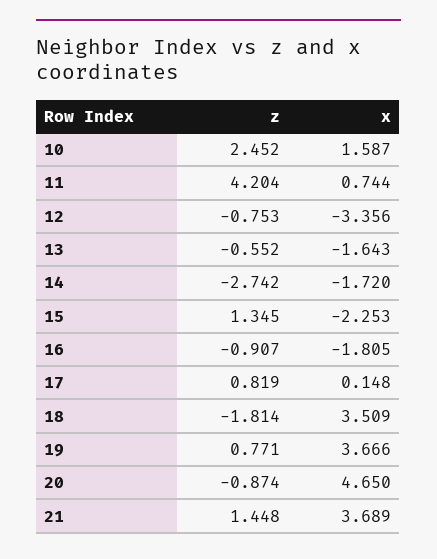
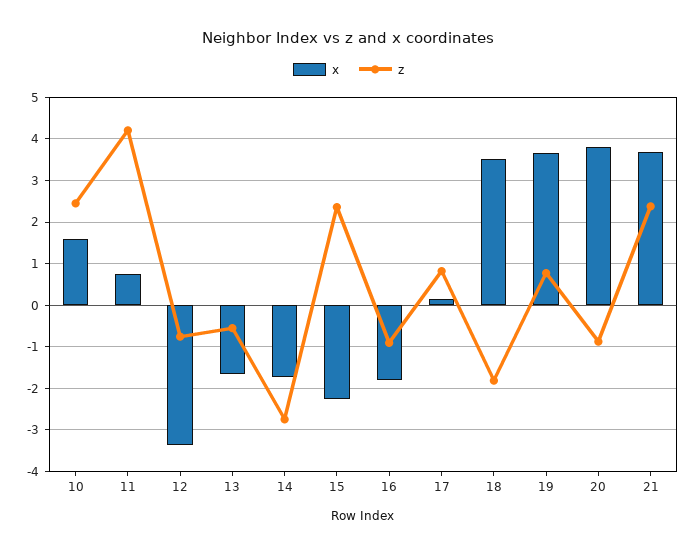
  {
    "z": {
      "10": 2.452,
      "11": 4.204,
      "12": -0.753,
      "13": -0.552,
      "14": -2.742,
-     "15": 1.345,
+     "15": 2.4,
      "16": -0.907,
      "17": 0.819,
      "18": -1.814,
      "19": 0.771,
      "20": -0.874,
-     "21": 1.448
+     "21": 2.4
    },
    "x": {
      "10": 1.587,
      "11": 0.744,
      "12": -3.356,
      "13": -1.643,
      "14": -1.72,
      "15": -2.253,
      "16": -1.805,
      "17": 0.148,
      "18": 3.509,
      "19": 3.666,
-     "20": 4.65,
+     "20": 3.8,
      "21": 3.689
    }
  }

